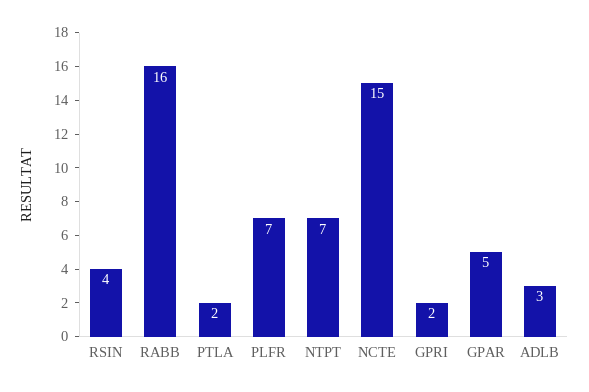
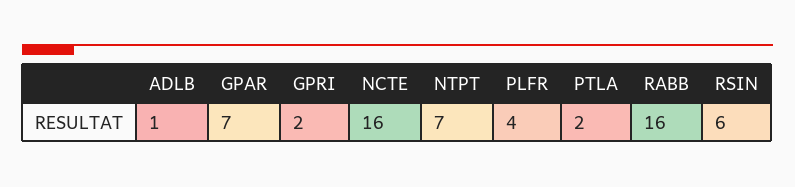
  {
-   "RSIN": 4,
+   "RSIN": 6,
    "RABB": 16,
    "PTLA": 2,
-   "PLFR": 7,
+   "PLFR": 4,
    "NTPT": 7,
-   "NCTE": 15,
+   "NCTE": 16,
    "GPRI": 2,
-   "GPAR": 5,
+   "GPAR": 7,
-   "ADLB": 3
+   "ADLB": 1
  }

